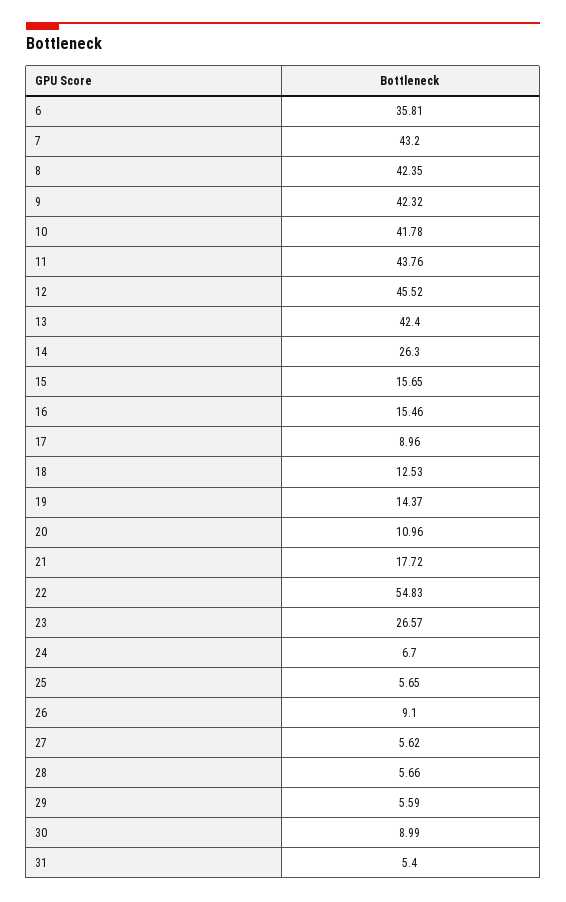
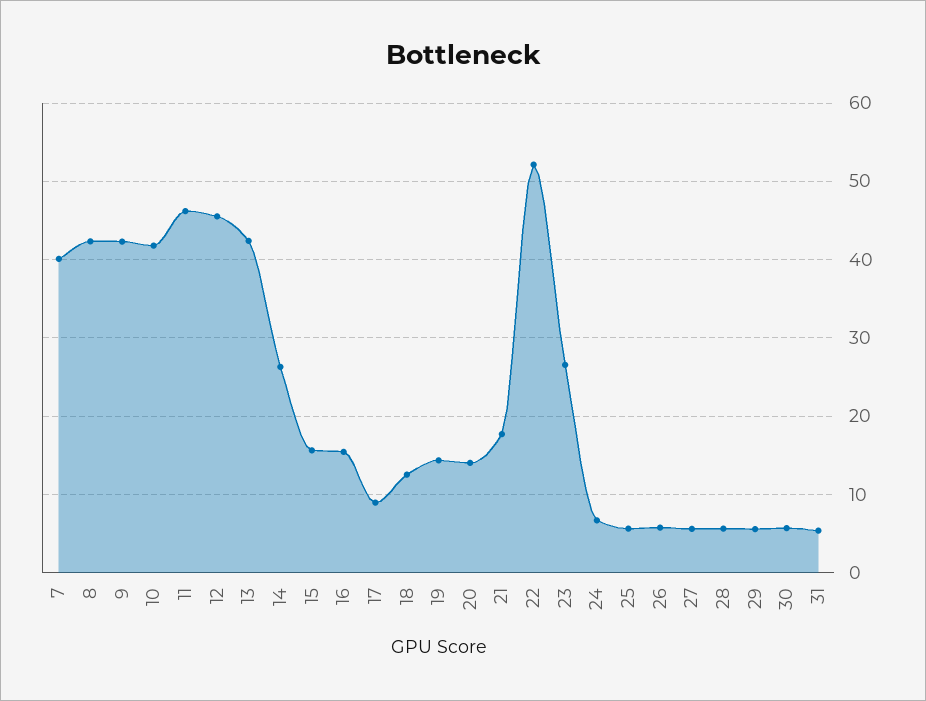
  {
-   "6": 35.81,
-   "7": 43.2,
+   "7": 40,
    "8": 42.35,
    "9": 42.32,
    "10": 41.78,
-   "11": 43.76,
+   "11": 46,
    "12": 45.52,
    "13": 42.4,
    "14": 26.3,
    "15": 15.65,
    "16": 15.46,
    "17": 8.96,
    "18": 12.53,
    "19": 14.37,
-   "20": 10.96,
+   "20": 14,
    "21": 17.72,
-   "22": 54.83,
+   "22": 52,
    "23": 26.57,
    "24": 6.7,
    "25": 5.65,
-   "26": 9.1,
+   "26": 6,
    "27": 5.62,
    "28": 5.66,
    "29": 5.59,
-   "30": 8.99,
+   "30": 6,
    "31": 5.4
  }

